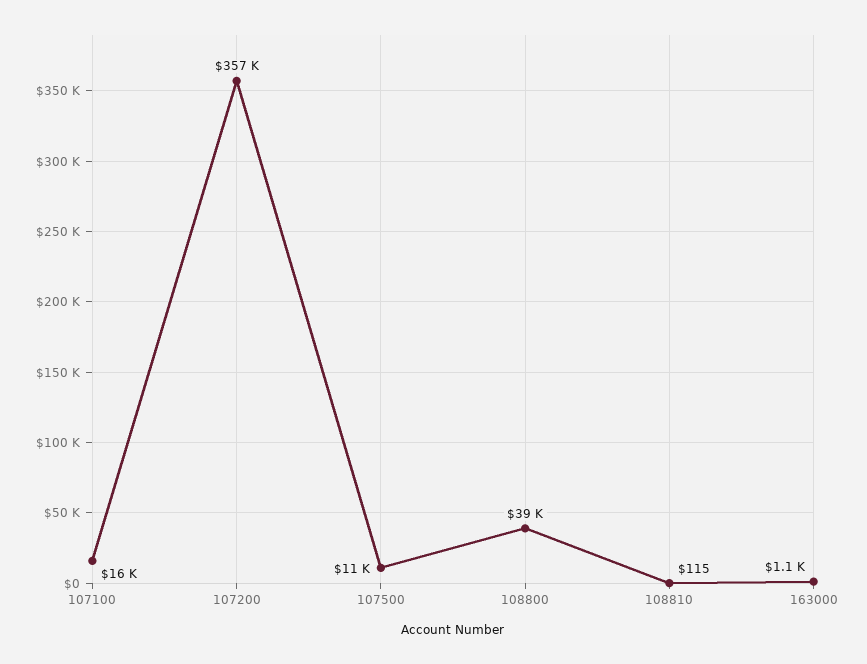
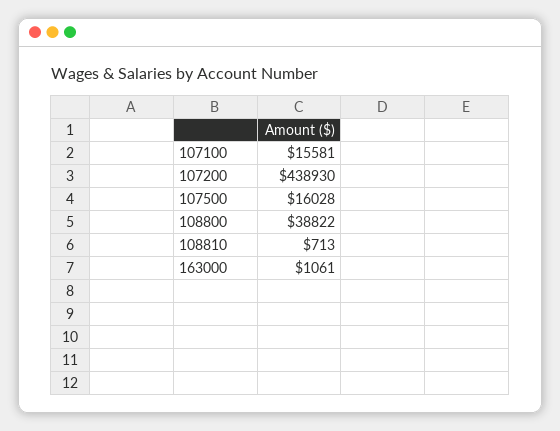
  {
    "107100": 15581,
-   "107200": 357000,
+   "107200": 438930,
-   "107500": 11000,
+   "107500": 16028,
    "108800": 38822,
-   "108810": 115,
+   "108810": 713,
    "163000": 1061
  }

